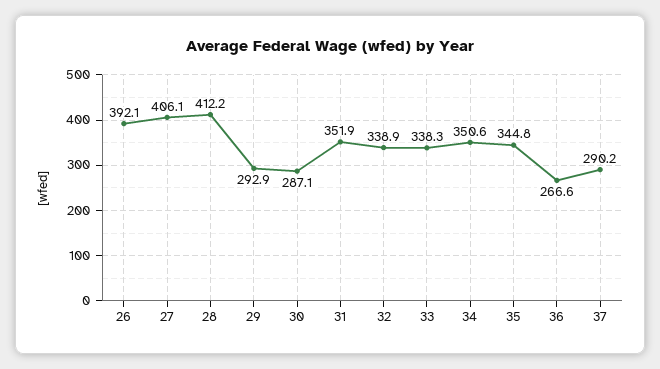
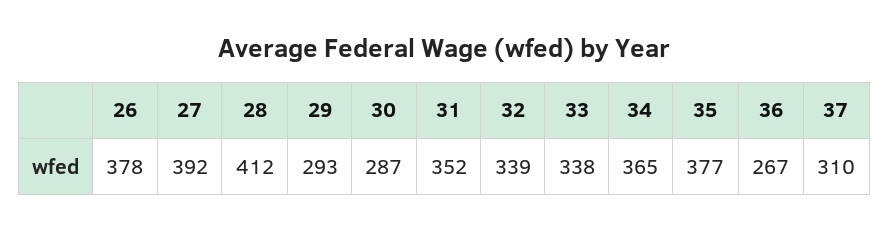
  {
-   "26": 392.1,
+   "26": 378,
-   "27": 406.1,
+   "27": 392,
    "28": 412.2,
    "29": 292.9,
    "30": 287.1,
    "31": 351.9,
    "32": 338.9,
    "33": 338.3,
-   "34": 350.6,
+   "34": 365,
-   "35": 344.8,
+   "35": 377,
    "36": 266.6,
-   "37": 290.2
+   "37": 310
  }

